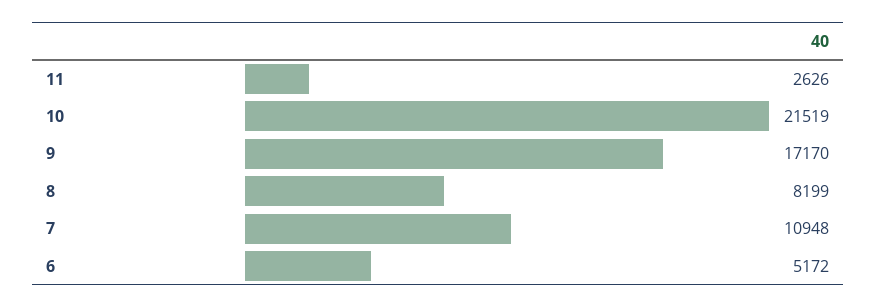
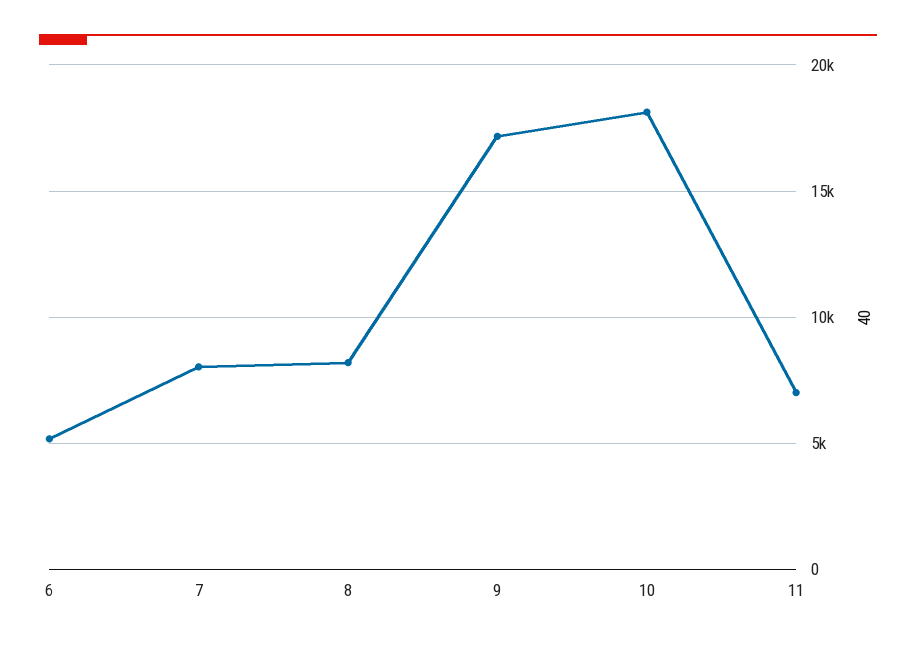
  {
-   "11": 2626,
+   "11": 7000,
-   "10": 21519,
+   "10": 18000,
    "9": 17170,
    "8": 8199,
-   "7": 10948,
+   "7": 8000,
    "6": 5172
  }

